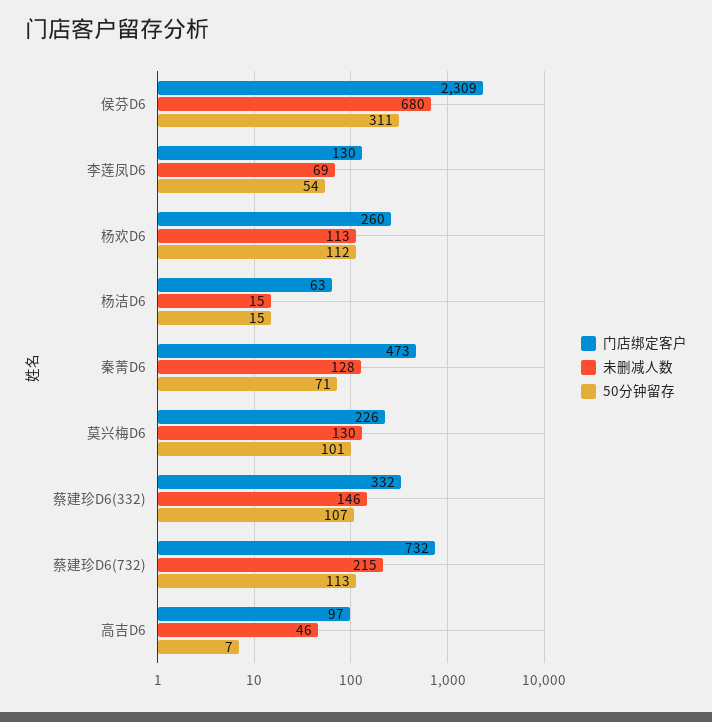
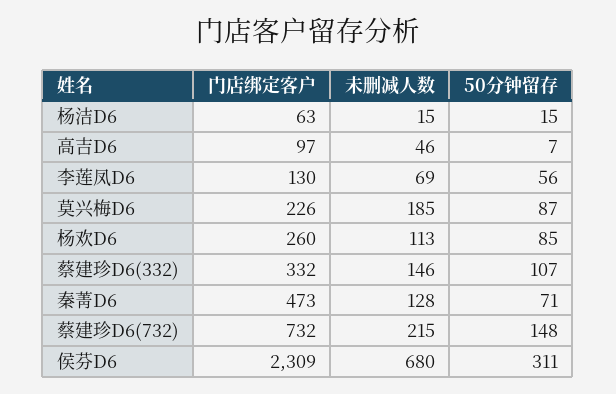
  {
    "门店绑定客户": {
      "侯芬D6": 2309,
      "李莲凤D6": 130,
      "杨欢D6": 260,
      "杨洁D6": 63,
      "秦菁D6": 473,
      "莫兴梅D6": 226,
      "蔡建珍D6(332)": 332,
      "蔡建珍D6(732)": 732,
      "高吉D6": 97
    },
    "未删减人数": {
      "侯芬D6": 680,
      "李莲凤D6": 69,
      "杨欢D6": 113,
      "杨洁D6": 15,
      "秦菁D6": 128,
-     "莫兴梅D6": 130,
+     "莫兴梅D6": 185,
      "蔡建珍D6(332)": 146,
      "蔡建珍D6(732)": 215,
      "高吉D6": 46
    },
    "50分钟留存": {
      "侯芬D6": 311,
-     "李莲凤D6": 54,
+     "李莲凤D6": 56,
-     "杨欢D6": 112,
+     "杨欢D6": 85,
      "杨洁D6": 15,
      "秦菁D6": 71,
-     "莫兴梅D6": 101,
+     "莫兴梅D6": 87,
      "蔡建珍D6(332)": 107,
-     "蔡建珍D6(732)": 113,
+     "蔡建珍D6(732)": 148,
      "高吉D6": 7
    }
  }

